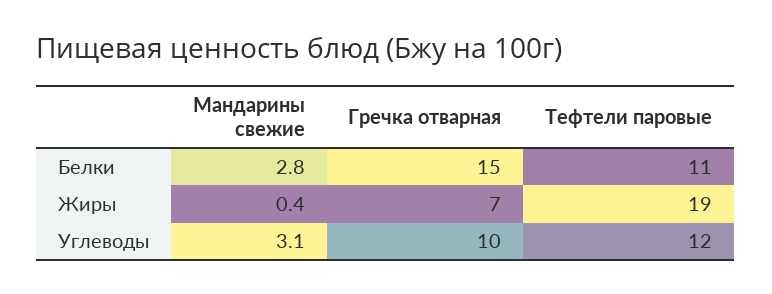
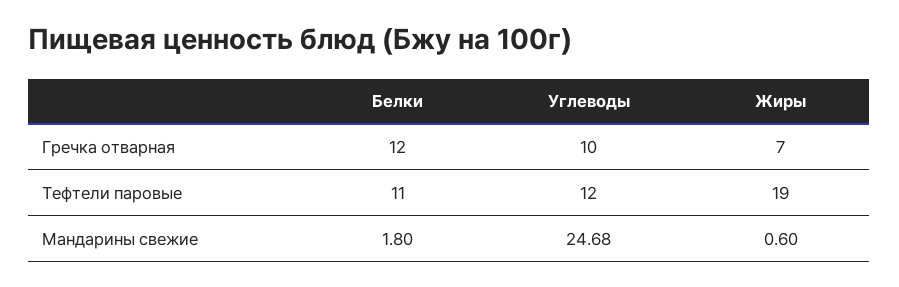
  {
    "Мандарины свежие": {
-     "Белки": 2.8,
+     "Белки": 1.8,
-     "Жиры": 0.4,
+     "Жиры": 0.6,
-     "Углеводы": 3.1
+     "Углеводы": 24.68
    },
    "Гречка отварная": {
-     "Белки": 15,
+     "Белки": 12,
      "Жиры": 7,
      "Углеводы": 10
    },
    "Тефтели паровые": {
      "Белки": 11,
      "Жиры": 19,
      "Углеводы": 12
    }
  }

